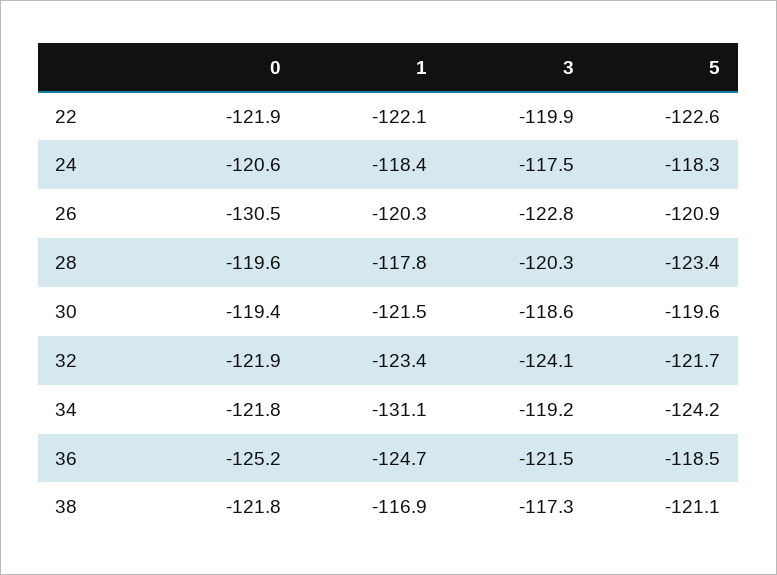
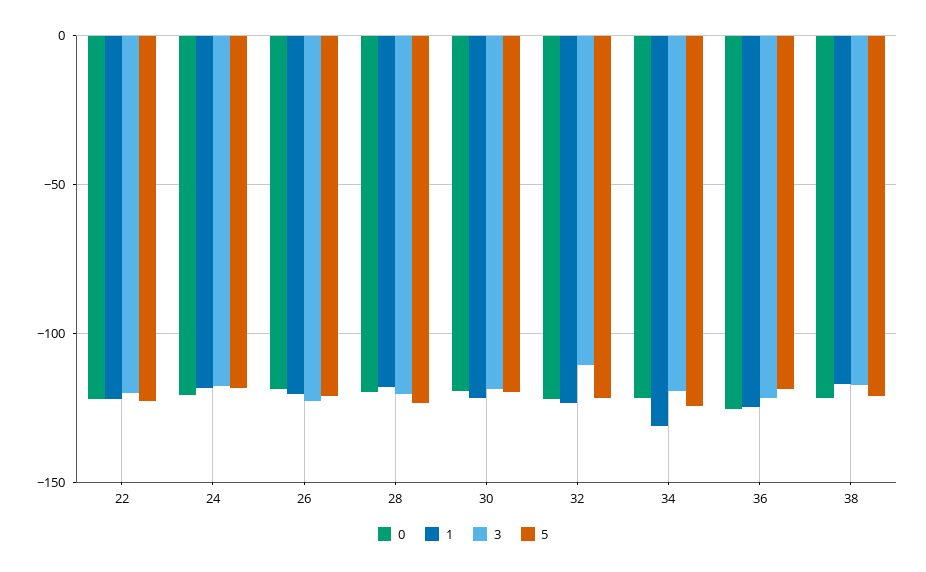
  {
    "0": {
      "22": -121.9,
      "24": -120.6,
-     "26": -130.5,
+     "26": -120,
      "28": -119.6,
      "30": -119.4,
      "32": -121.9,
      "34": -121.8,
      "36": -125.2,
      "38": -121.8
    },
    "1": {
      "22": -122.1,
      "24": -118.4,
      "26": -120.3,
      "28": -117.8,
      "30": -121.5,
      "32": -123.4,
      "34": -131.1,
      "36": -124.7,
      "38": -116.9
    },
    "3": {
      "22": -119.9,
      "24": -117.5,
      "26": -122.8,
      "28": -120.3,
      "30": -118.6,
-     "32": -124.1,
+     "32": -110,
      "34": -119.2,
      "36": -121.5,
      "38": -117.3
    },
    "5": {
      "22": -122.6,
      "24": -118.3,
      "26": -120.9,
      "28": -123.4,
      "30": -119.6,
      "32": -121.7,
      "34": -124.2,
      "36": -118.5,
      "38": -121.1
    }
  }

